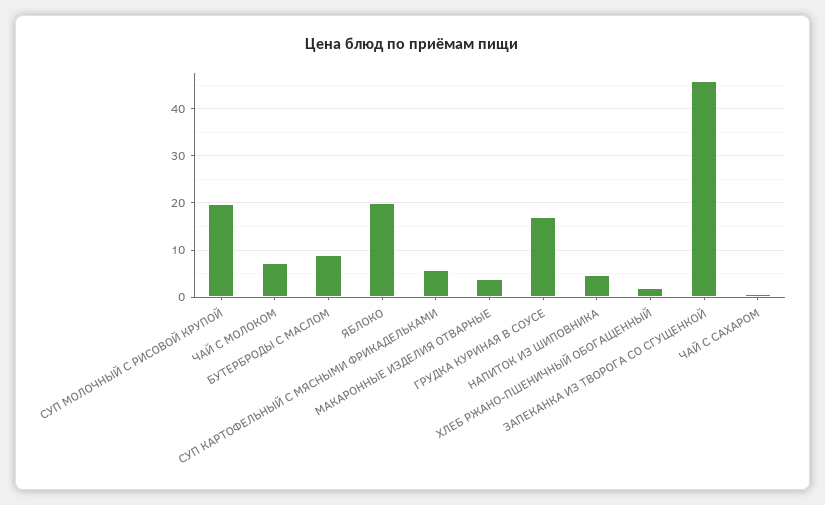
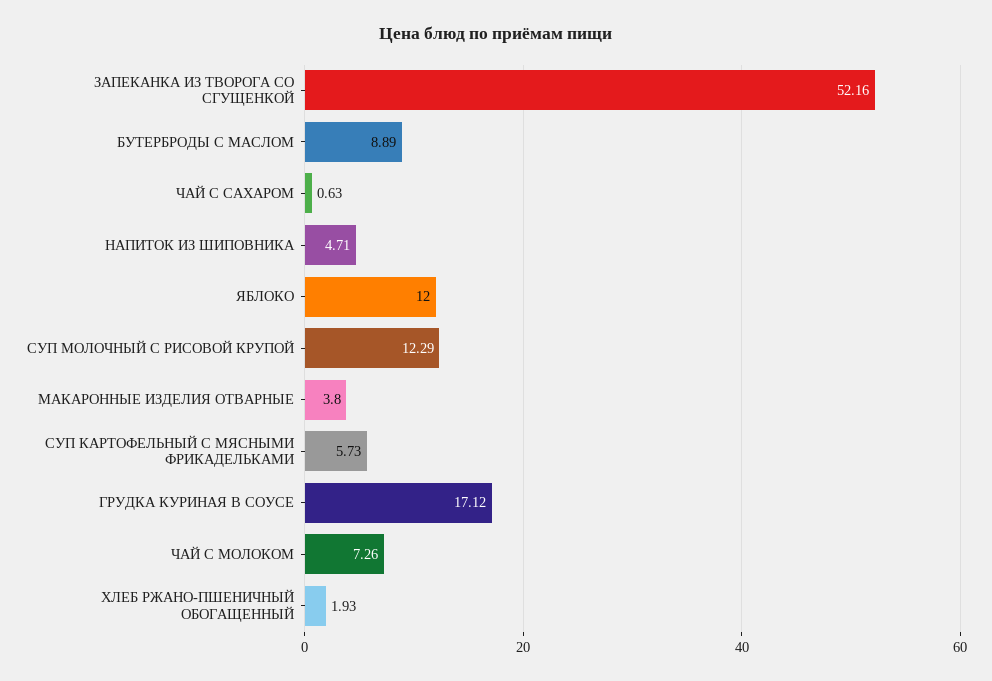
  {
-   "СУП МОЛОЧНЫЙ С РИСОВОЙ КРУПОЙ": 20,
+   "СУП МОЛОЧНЫЙ С РИСОВОЙ КРУПОЙ": 12.29,
    "ЧАЙ С МОЛОКОМ": 7.26,
    "БУТЕРБРОДЫ С МАСЛОМ": 8.89,
-   "ЯБЛОКО": 20,
+   "ЯБЛОКО": 12,
    "СУП КАРТОФЕЛЬНЫЙ С МЯСНЫМИ ФРИКАДЕЛЬКАМИ": 5.73,
    "МАКАРОННЫЕ ИЗДЕЛИЯ ОТВАРНЫЕ": 3.8,
    "ГРУДКА КУРИНАЯ В СОУСЕ": 17.12,
    "НАПИТОК ИЗ ШИПОВНИКА": 4.71,
    "ХЛЕБ РЖАНО-ПШЕНИЧНЫЙ ОБОГАЩЕННЫЙ": 1.93,
-   "ЗАПЕКАНКА ИЗ ТВОРОГА СО СГУЩЕНКОЙ": 46,
+   "ЗАПЕКАНКА ИЗ ТВОРОГА СО СГУЩЕНКОЙ": 52.16,
    "ЧАЙ С САХАРОМ": 0.63
  }

